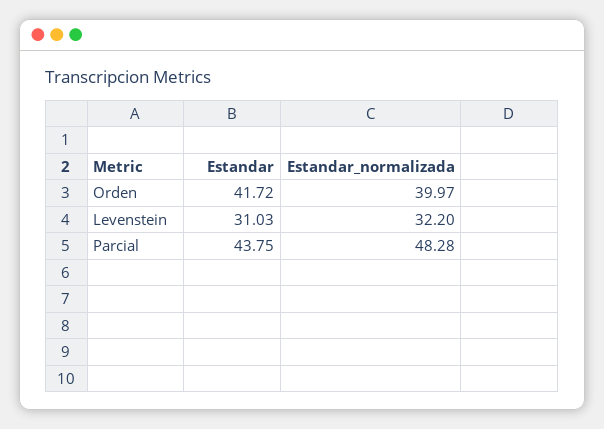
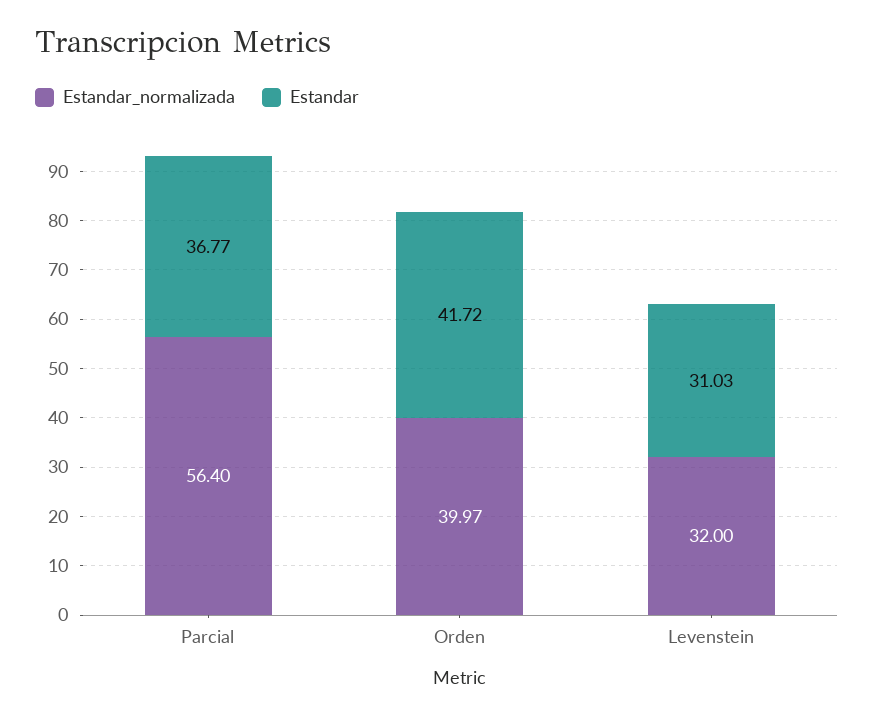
  {
    "Estandar": {
      "Orden": 41.72,
      "Levenstein": 31.03,
-     "Parcial": 43.75
+     "Parcial": 36.77
    },
    "Estandar_normalizada": {
      "Orden": 39.97,
-     "Levenstein": 32.2,
+     "Levenstein": 32,
-     "Parcial": 48.28
+     "Parcial": 56.4
    }
  }

